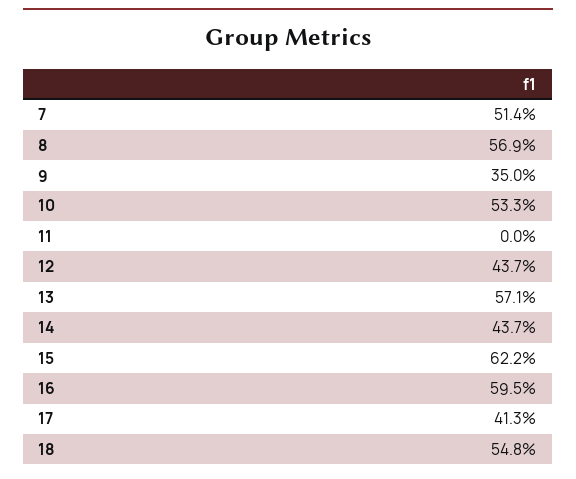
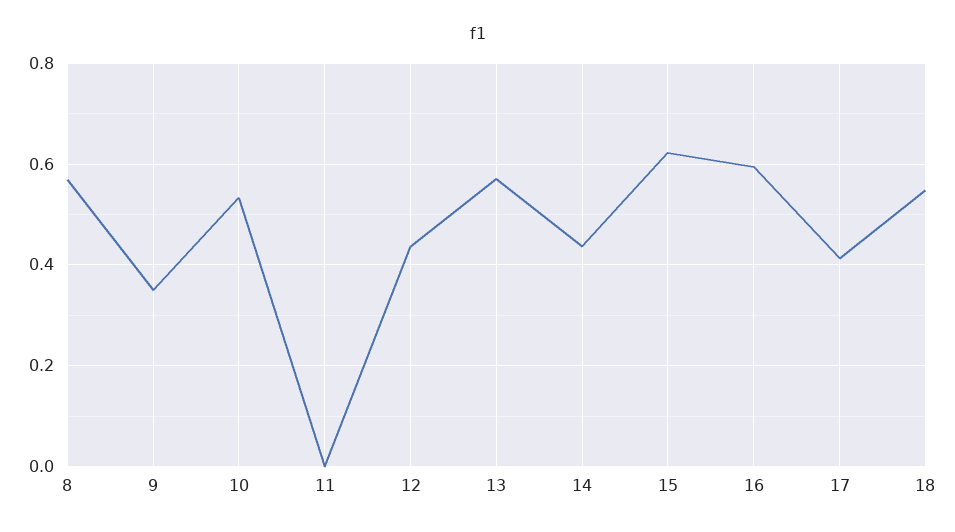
  {
-   "7": 0.514,
    "8": 0.569,
    "9": 0.35,
    "10": 0.533,
    "11": 0,
    "12": 0.437,
    "13": 0.571,
    "14": 0.437,
    "15": 0.622,
    "16": 0.595,
    "17": 0.413,
    "18": 0.548
  }

